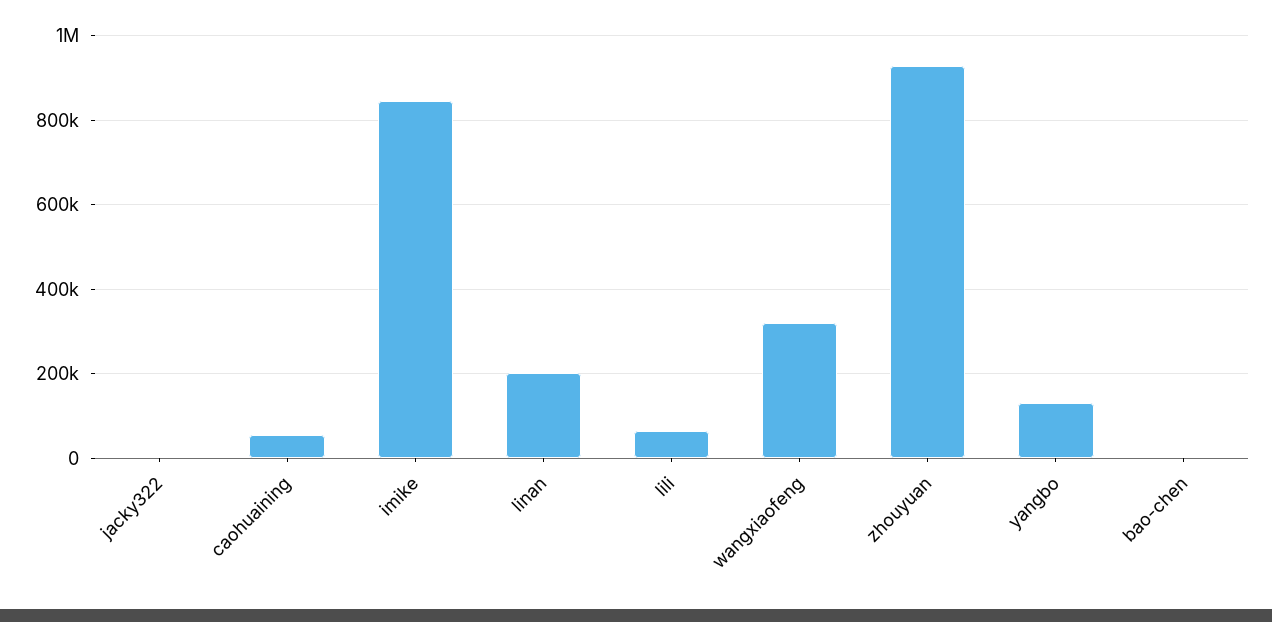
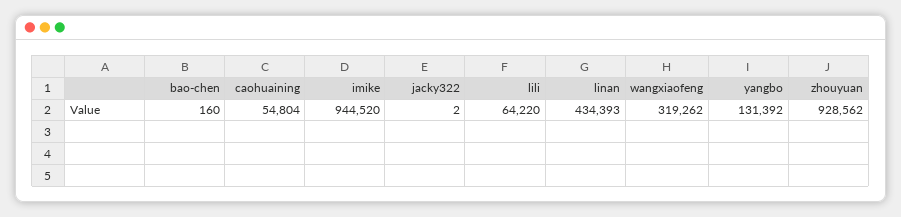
  {
    "jacky322": 2,
    "caohuaining": 54804,
-   "imike": 840000,
+   "imike": 944520,
-   "linan": 200000,
+   "linan": 434393,
    "lili": 64220,
    "wangxiaofeng": 319262,
    "zhouyuan": 928562,
    "yangbo": 131392,
    "bao-chen": 160
  }

